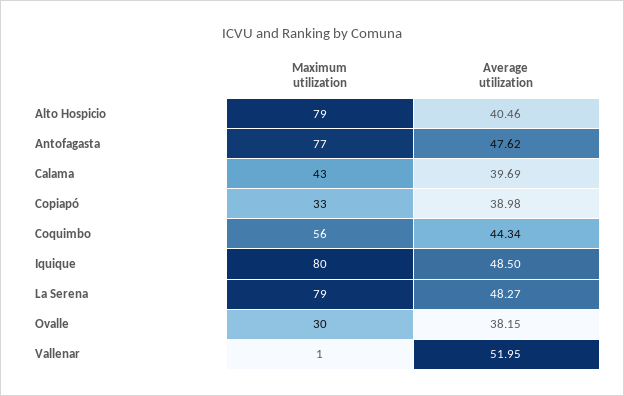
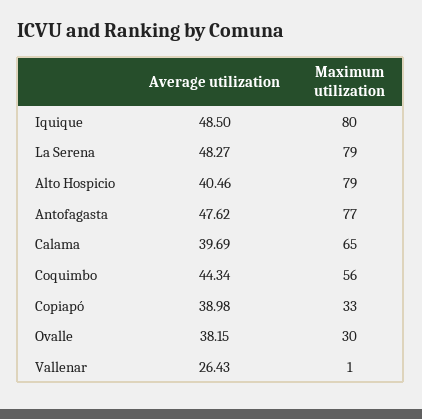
  {
    "Maximum utilization": {
      "Alto Hospicio": 79,
      "Antofagasta": 77,
-     "Calama": 43,
+     "Calama": 65,
      "Copiapó": 33,
      "Coquimbo": 56,
      "Iquique": 80,
      "La Serena": 79,
      "Ovalle": 30,
      "Vallenar": 1
    },
    "Average utilization": {
      "Alto Hospicio": 40.46,
      "Antofagasta": 47.62,
      "Calama": 39.69,
      "Copiapó": 38.98,
      "Coquimbo": 44.34,
      "Iquique": 48.5,
      "La Serena": 48.27,
      "Ovalle": 38.15,
-     "Vallenar": 51.95
+     "Vallenar": 26.43
    }
  }

